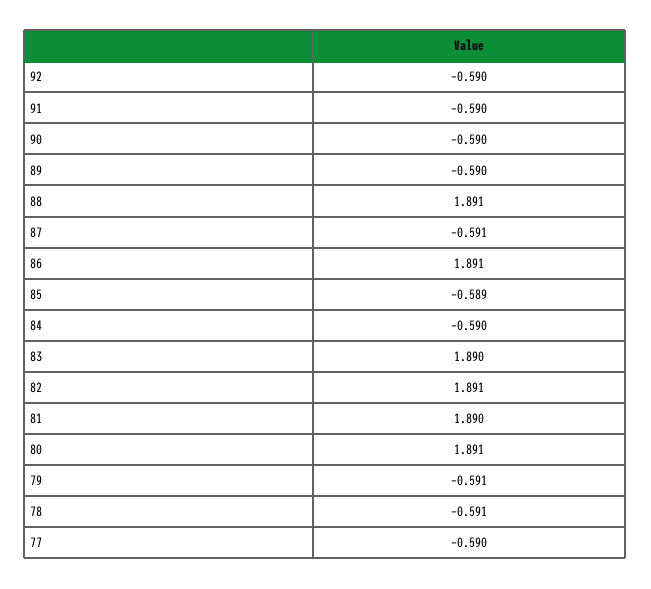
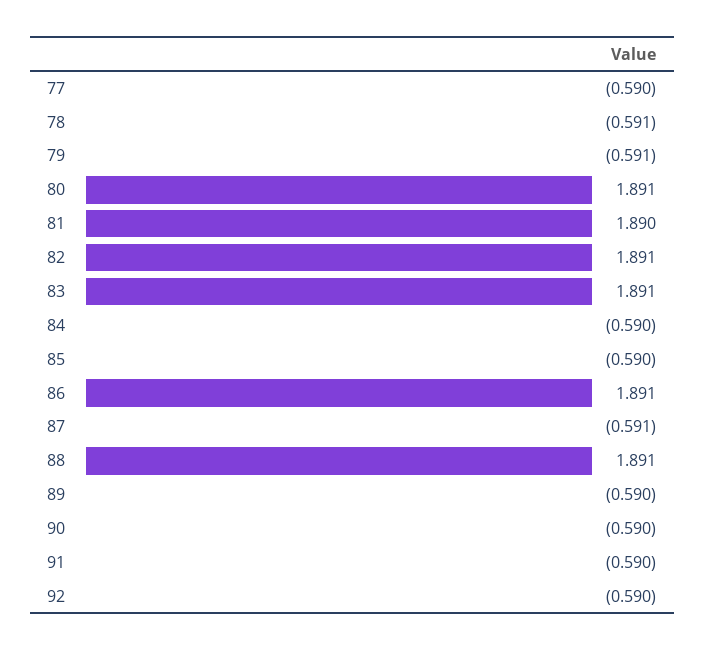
  {
    "92": -0.59,
    "91": -0.59,
    "90": -0.59,
    "89": -0.59,
    "88": 1.891,
    "87": -0.591,
    "86": 1.891,
-   "85": -0.589,
+   "85": -0.59,
    "84": -0.59,
-   "83": 1.89,
+   "83": 1.891,
    "82": 1.891,
    "81": 1.89,
    "80": 1.891,
    "79": -0.591,
    "78": -0.591,
    "77": -0.59
  }

